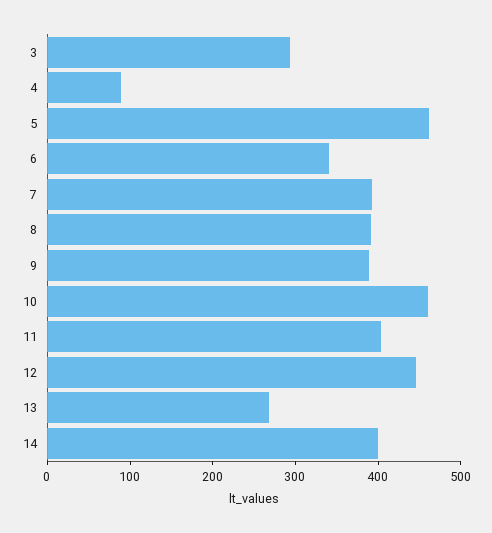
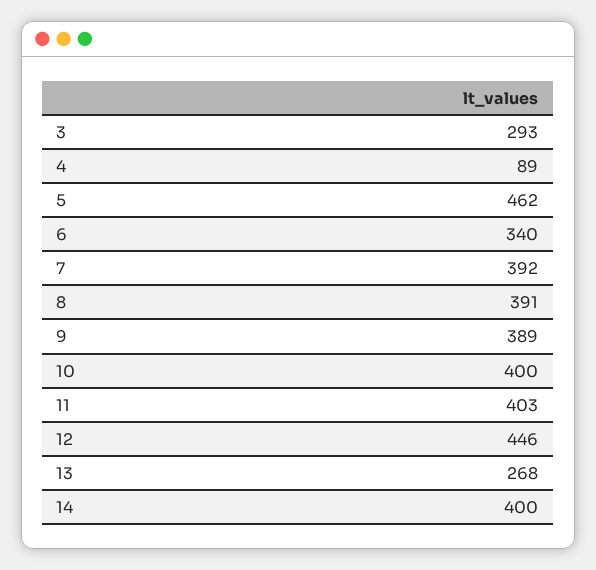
  {
    "3": 293,
    "4": 89,
    "5": 462,
    "6": 340,
    "7": 392,
    "8": 391,
    "9": 389,
-   "10": 460,
+   "10": 400,
    "11": 403,
    "12": 446,
    "13": 268,
    "14": 400
  }

